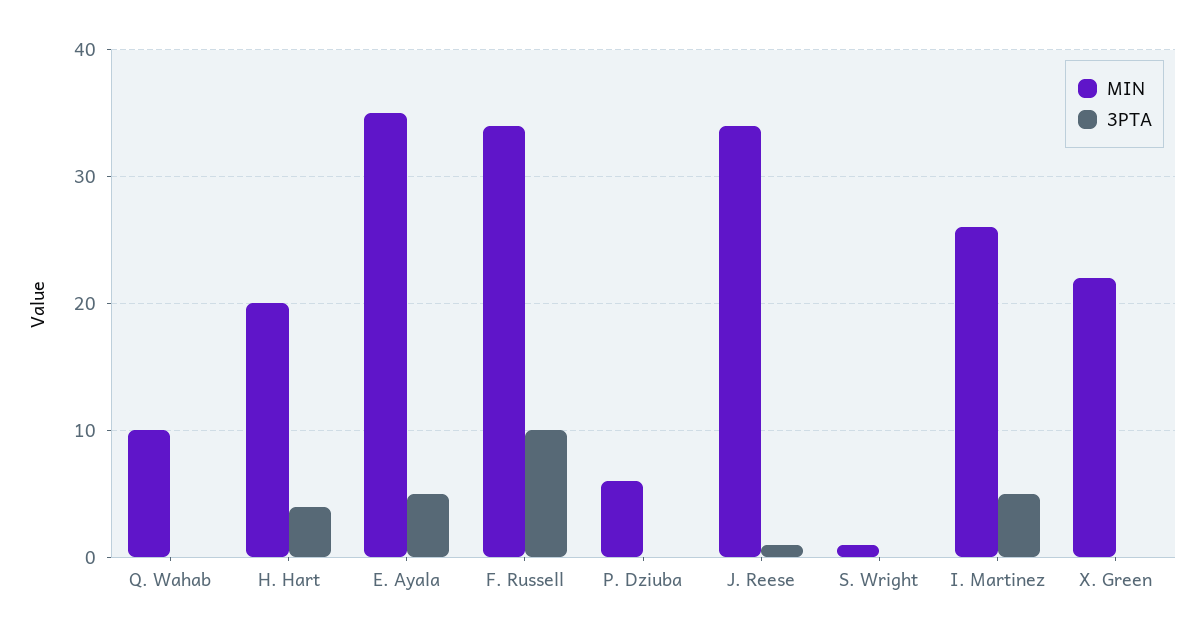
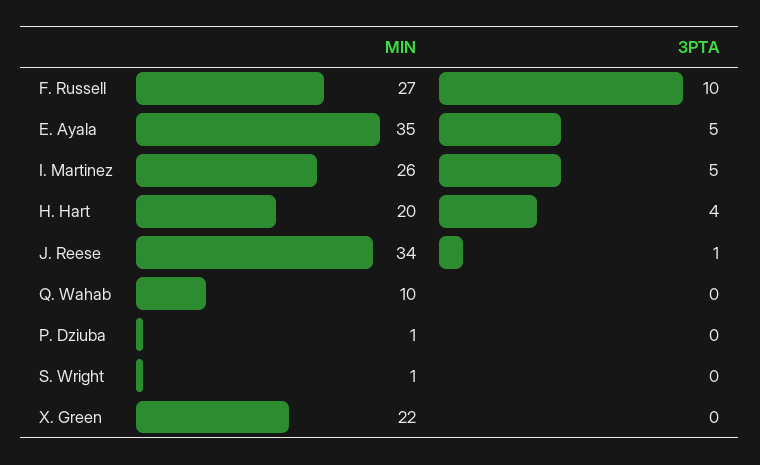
  {
    "MIN": {
      "Q. Wahab": 10,
      "H. Hart": 20,
      "E. Ayala": 35,
-     "F. Russell": 34,
+     "F. Russell": 27,
-     "P. Dziuba": 6,
+     "P. Dziuba": 1,
      "J. Reese": 34,
      "S. Wright": 1,
      "I. Martinez": 26,
      "X. Green": 22
    },
    "3PTA": {
      "Q. Wahab": 0,
      "H. Hart": 4,
      "E. Ayala": 5,
      "F. Russell": 10,
      "P. Dziuba": 0,
      "J. Reese": 1,
      "S. Wright": 0,
      "I. Martinez": 5,
      "X. Green": 0
    }
  }

